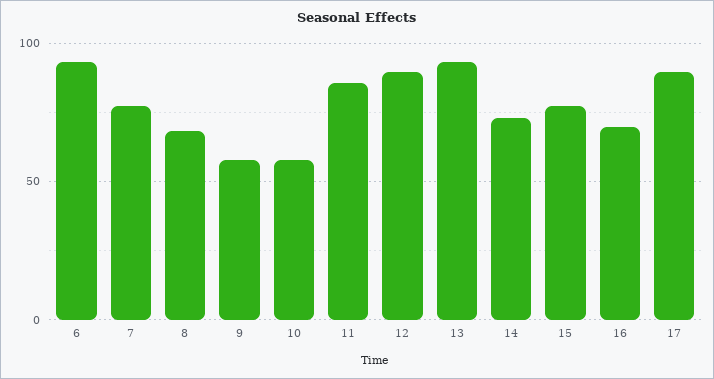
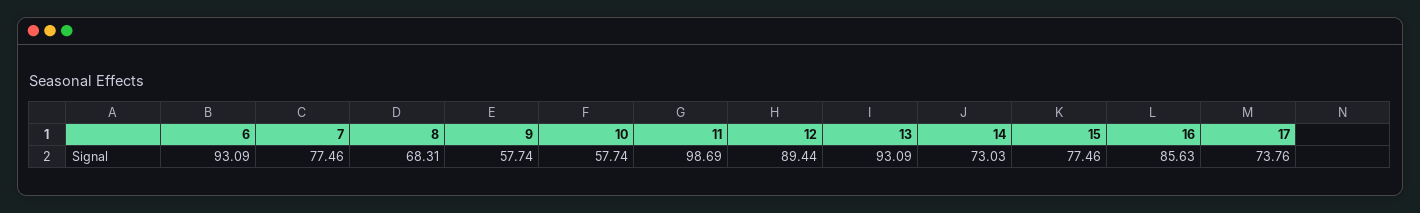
  {
    "6": 93.09,
    "7": 77.46,
    "8": 68.31,
    "9": 57.74,
    "10": 57.74,
-   "11": 85,
+   "11": 98.69,
    "12": 89.44,
    "13": 93.09,
    "14": 73.03,
    "15": 77.46,
-   "16": 70,
+   "16": 85.63,
-   "17": 90
+   "17": 73.76
  }

